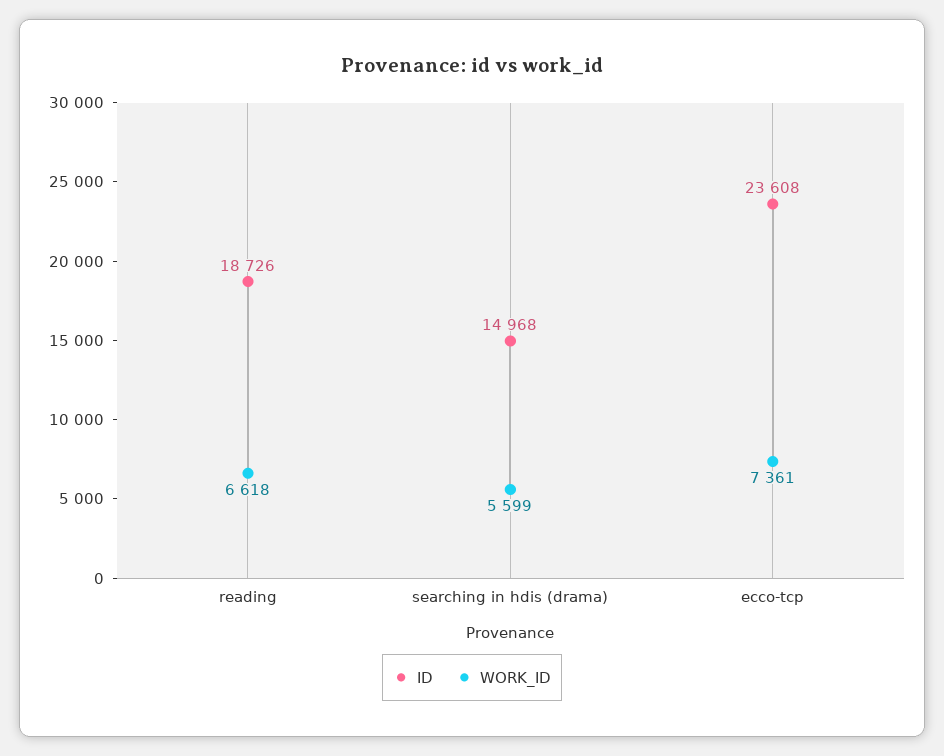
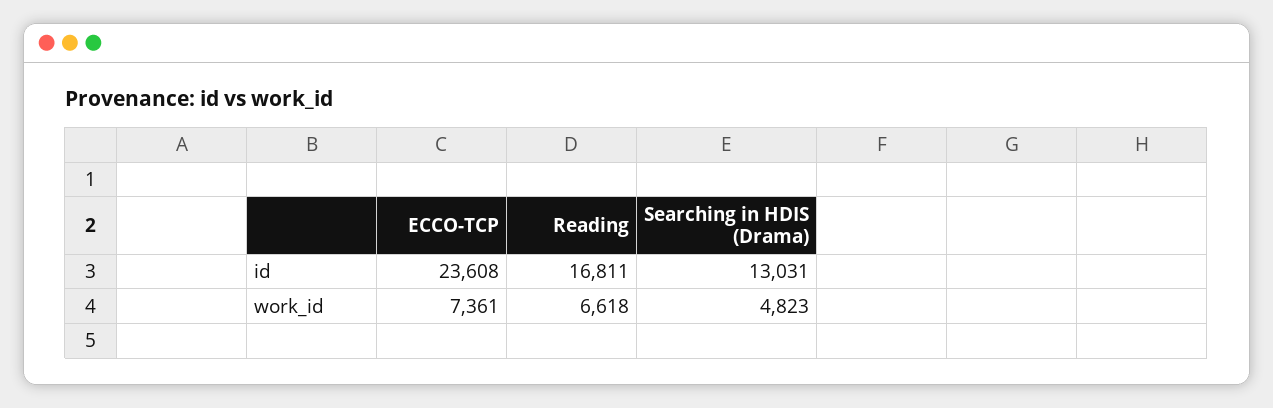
  {
    "ID": {
-     "reading": 18726,
+     "reading": 16811,
-     "searching in hdis (drama)": 14968,
+     "searching in hdis (drama)": 13031,
      "ecco-tcp": 23608
    },
    "WORK_ID": {
      "reading": 6618,
-     "searching in hdis (drama)": 5599,
+     "searching in hdis (drama)": 4823,
      "ecco-tcp": 7361
    }
  }

